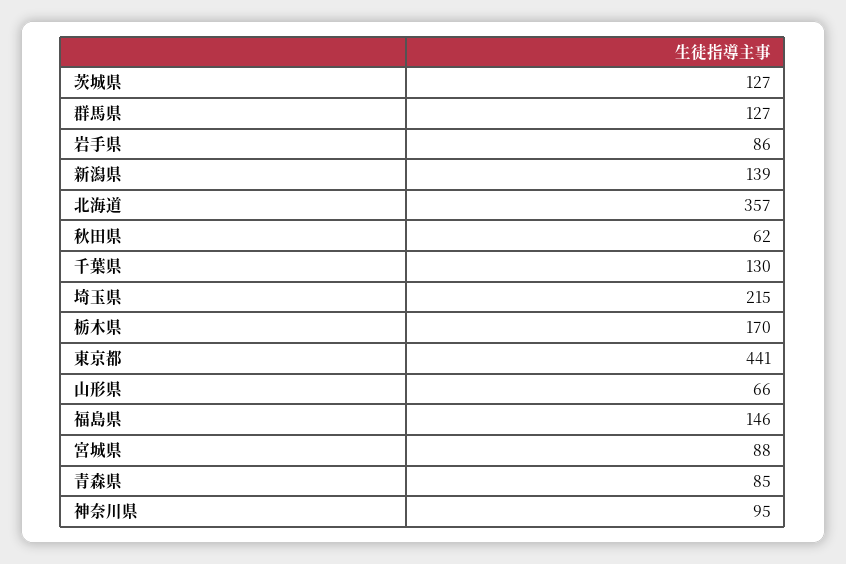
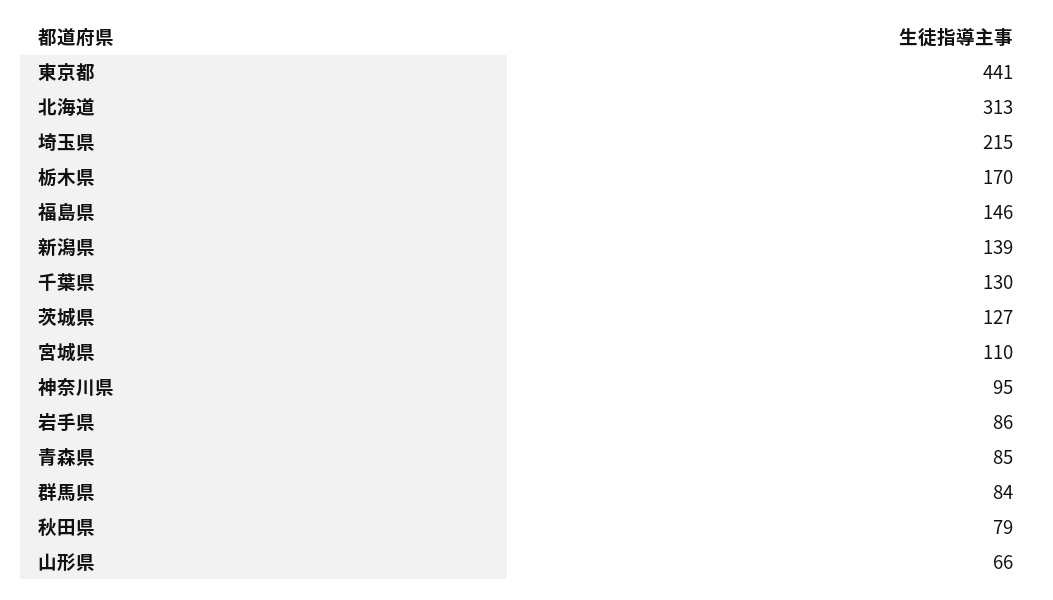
  {
    "茨城県": 127,
-   "群馬県": 127,
+   "群馬県": 84,
    "岩手県": 86,
    "新潟県": 139,
-   "北海道": 357,
+   "北海道": 313,
-   "秋田県": 62,
+   "秋田県": 79,
    "千葉県": 130,
    "埼玉県": 215,
    "栃木県": 170,
    "東京都": 441,
    "山形県": 66,
    "福島県": 146,
-   "宮城県": 88,
+   "宮城県": 110,
    "青森県": 85,
    "神奈川県": 95
  }

